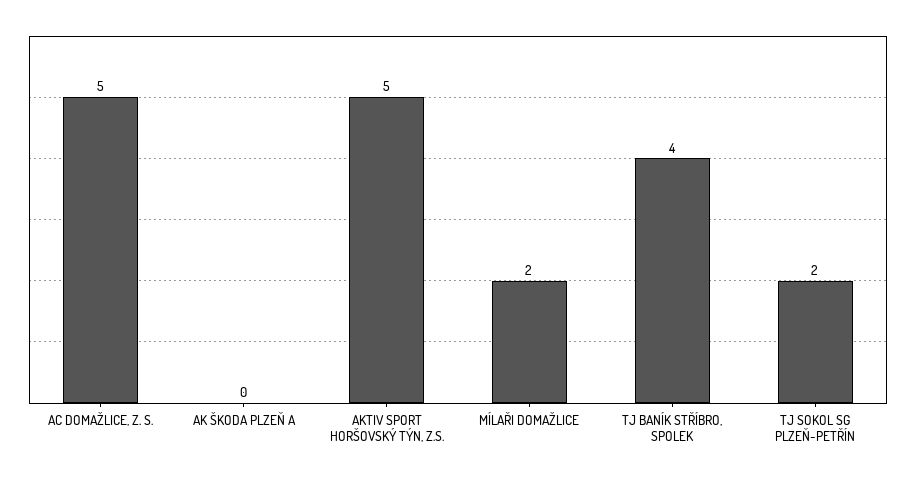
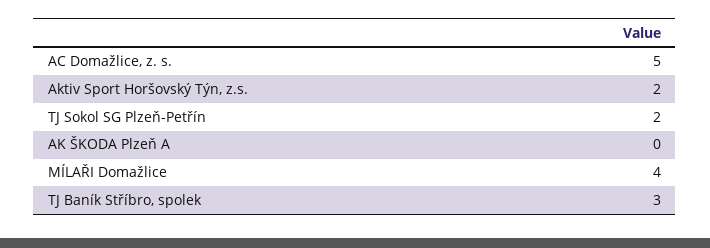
  {
    "AC DOMAŽLICE, Z. S.": 5,
    "AK ŠKODA PLZEŇ A": 0,
-   "AKTIV SPORT HORŠOVSKÝ TÝN, Z.S.": 5,
+   "AKTIV SPORT HORŠOVSKÝ TÝN, Z.S.": 2,
-   "MÍLAŘI DOMAŽLICE": 2,
+   "MÍLAŘI DOMAŽLICE": 4,
-   "TJ BANÍK STŘÍBRO, SPOLEK": 4,
+   "TJ BANÍK STŘÍBRO, SPOLEK": 3,
    "TJ SOKOL SG PLZEŇ-PETŘÍN": 2
  }

